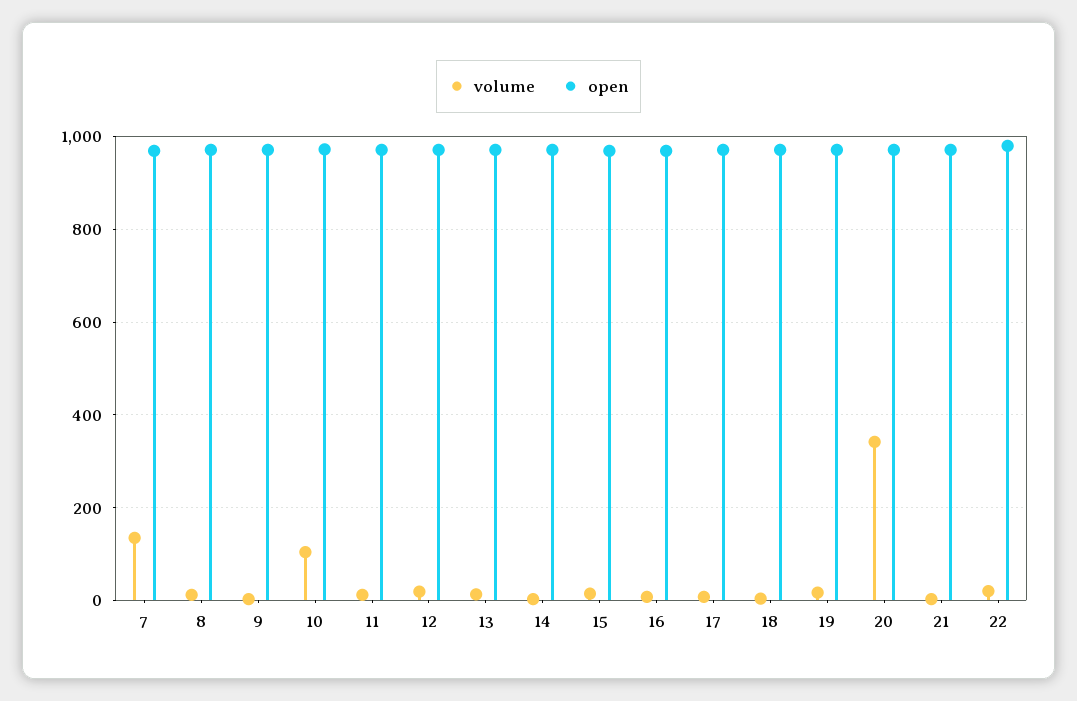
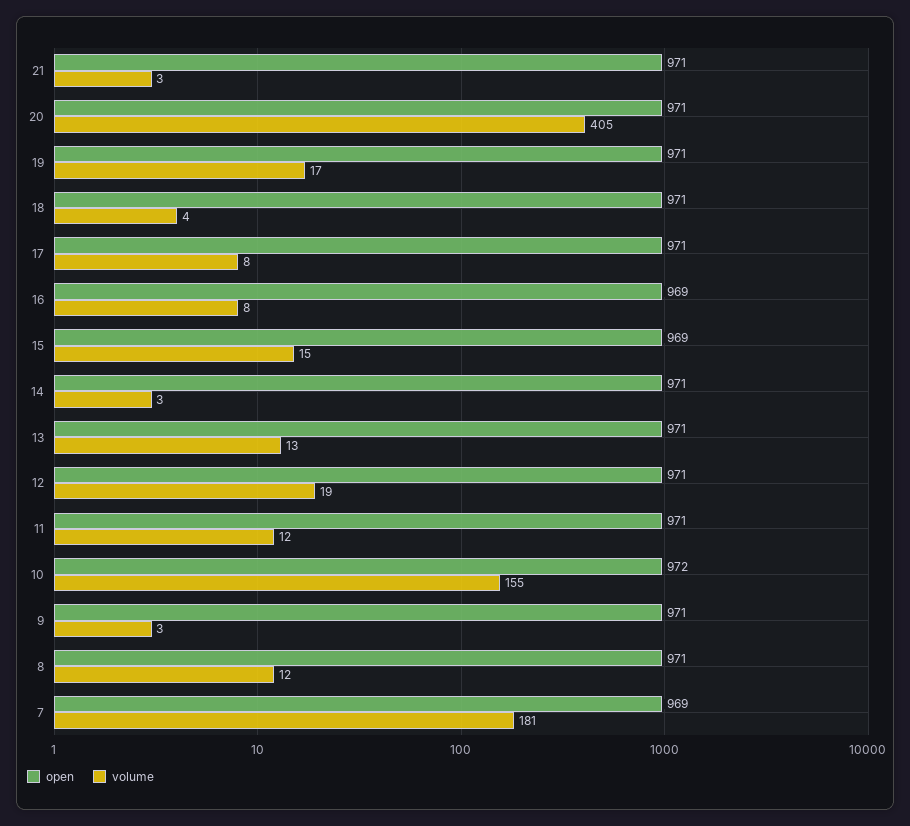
  {
    "volume": {
-     "7": 140,
+     "7": 181,
      "8": 12,
      "9": 3,
-     "10": 100,
+     "10": 155,
      "11": 12,
      "12": 19,
      "13": 13,
      "14": 3,
      "15": 15,
      "16": 8,
      "17": 8,
      "18": 4,
      "19": 17,
-     "20": 340,
+     "20": 405,
-     "21": 3,
+     "21": 3
-     "22": 20
    },
    "open": {
      "7": 969,
      "8": 971,
      "9": 971,
      "10": 972,
      "11": 971,
      "12": 971,
      "13": 971,
      "14": 971,
      "15": 969,
      "16": 969,
      "17": 971,
      "18": 971,
      "19": 971,
      "20": 971,
-     "21": 971,
+     "21": 971
-     "22": 980
    }
  }

